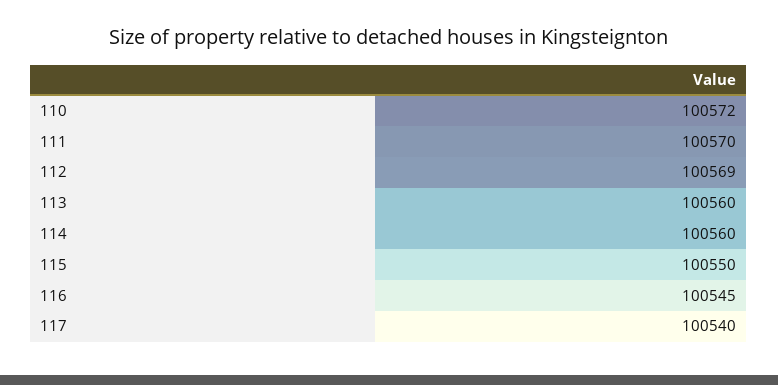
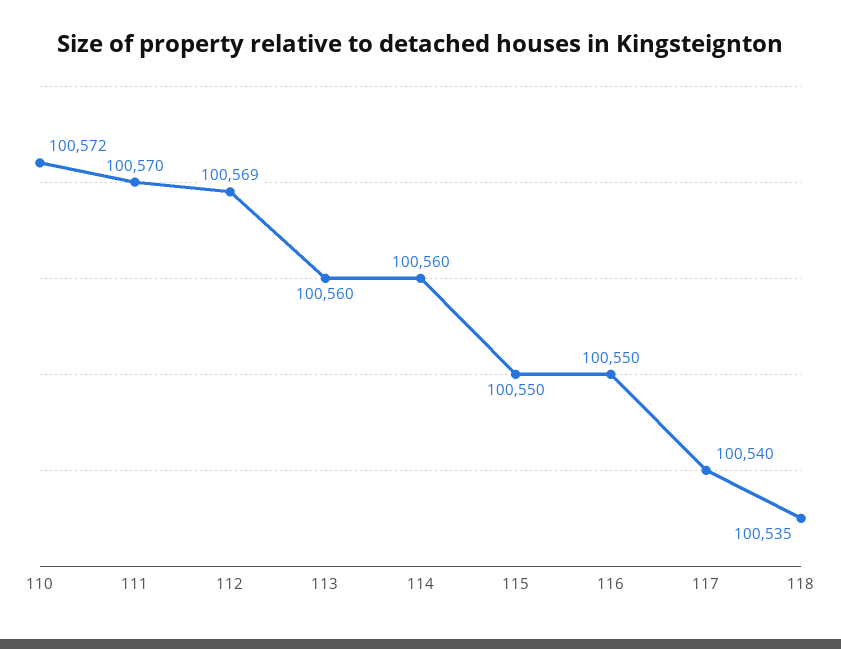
  {
    "110": 100572,
    "111": 100570,
    "112": 100569,
    "113": 100560,
    "114": 100560,
    "115": 100550,
-   "116": 100545,
+   "116": 100550,
-   "117": 100540
+   "117": 100540,
+   "118": 100535
  }

